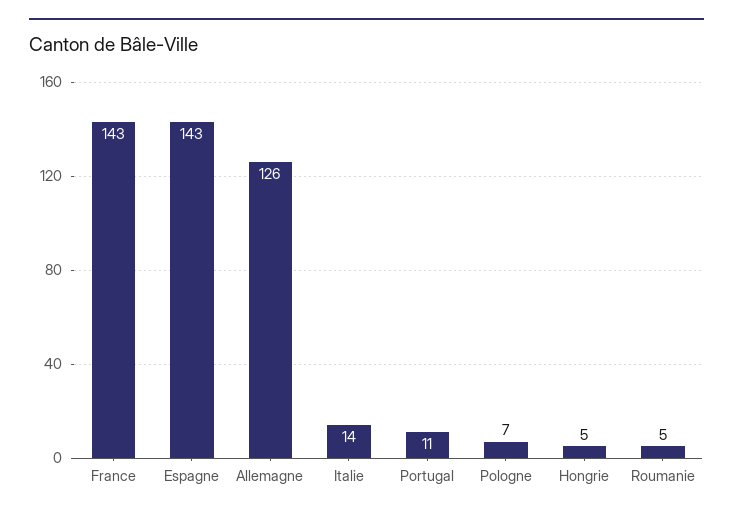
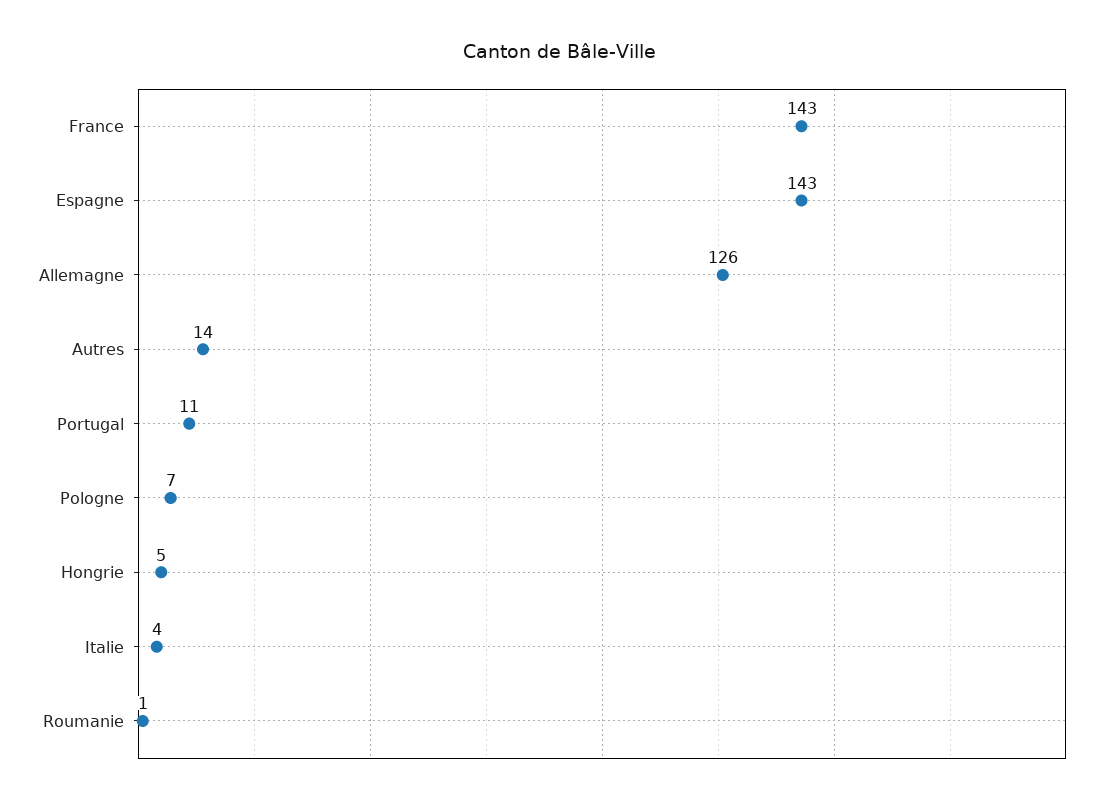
  {
    "France": 143,
    "Espagne": 143,
    "Allemagne": 126,
-   "Italie": 14,
+   "Italie": 4,
    "Portugal": 11,
    "Pologne": 7,
    "Hongrie": 5,
-   "Roumanie": 5
+   "Roumanie": 1,
+   "Autres": 14
  }

